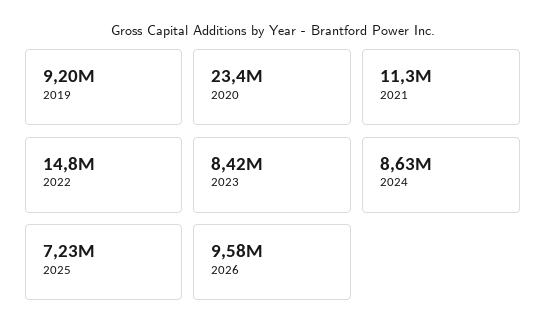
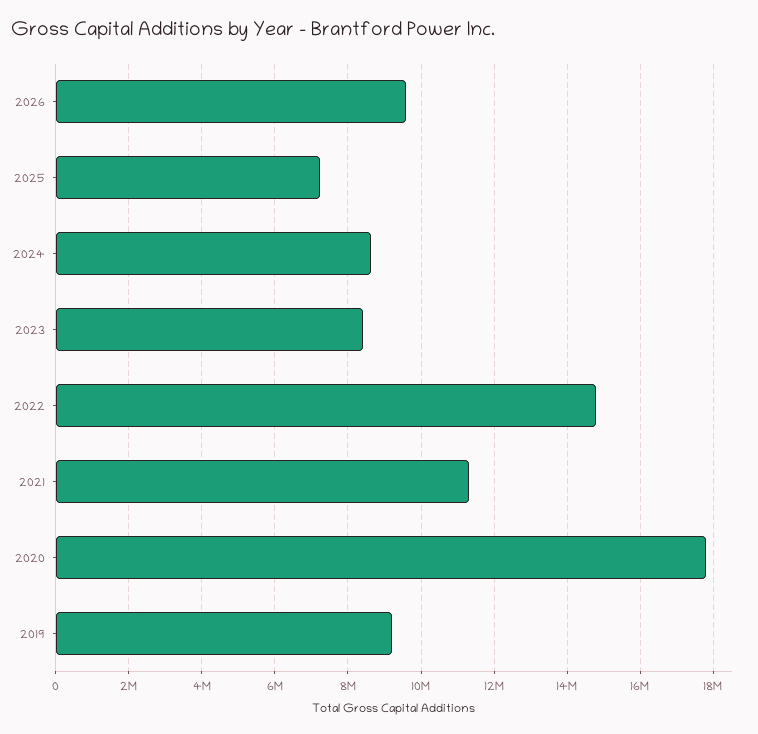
  {
    "2019": 9200000,
-   "2020": 23400000,
+   "2020": 17800000,
    "2021": 11300000,
    "2022": 14800000,
    "2023": 8420000,
    "2024": 8630000,
    "2025": 7230000,
    "2026": 9580000
  }

